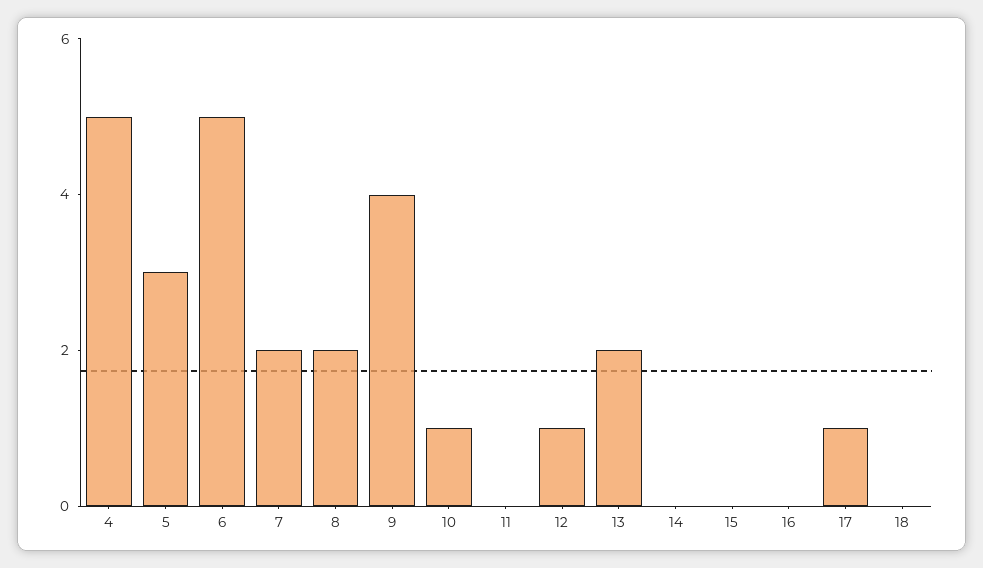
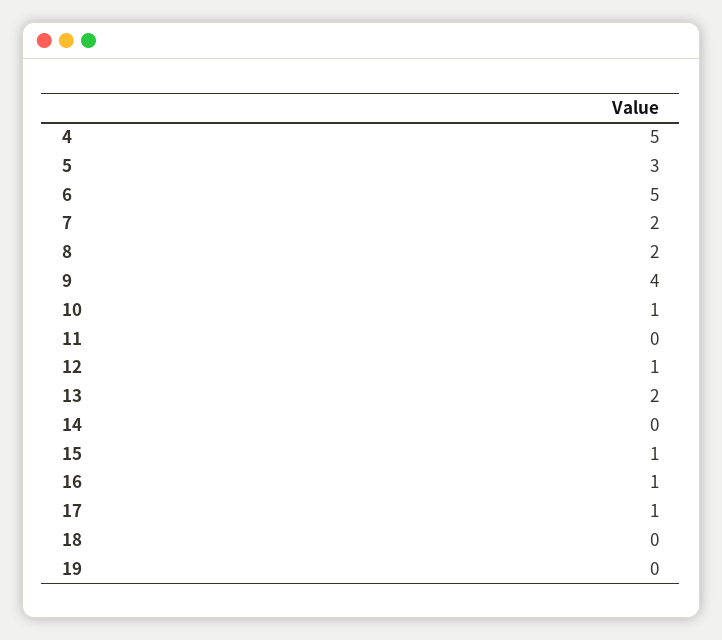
  {
    "4": 5,
    "5": 3,
    "6": 5,
    "7": 2,
    "8": 2,
    "9": 4,
    "10": 1,
    "11": 0,
    "12": 1,
    "13": 2,
    "14": 0,
-   "15": 0,
+   "15": 1,
-   "16": 0,
+   "16": 1,
    "17": 1,
-   "18": 0
+   "18": 0,
+   "19": 0
  }

